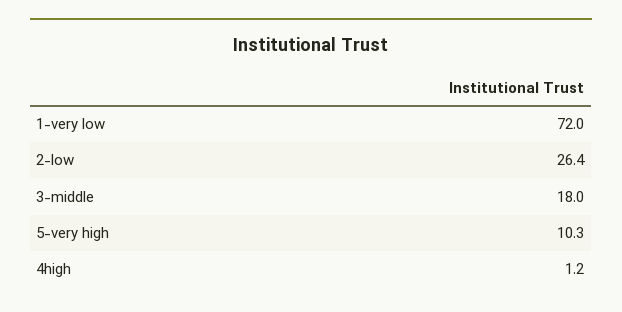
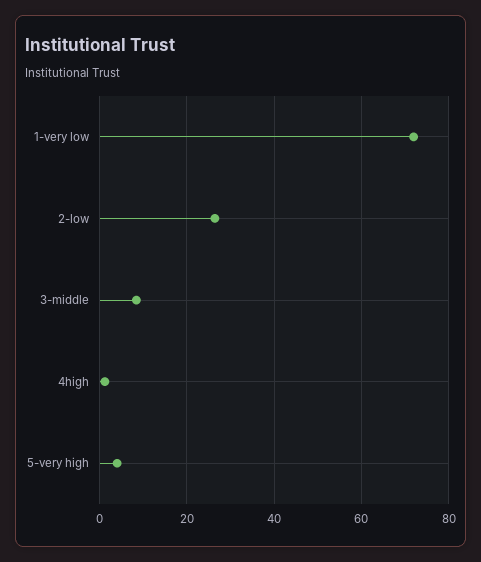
  {
    "1-very low": 72,
    "2-low": 26.4,
-   "3-middle": 18,
+   "3-middle": 8,
-   "5-very high": 10.3,
+   "5-very high": 4,
    "4high": 1.2
  }

